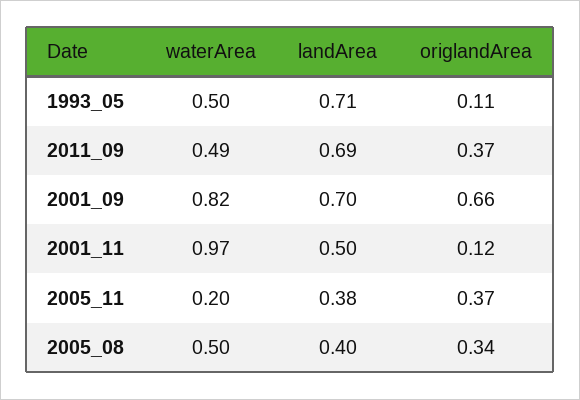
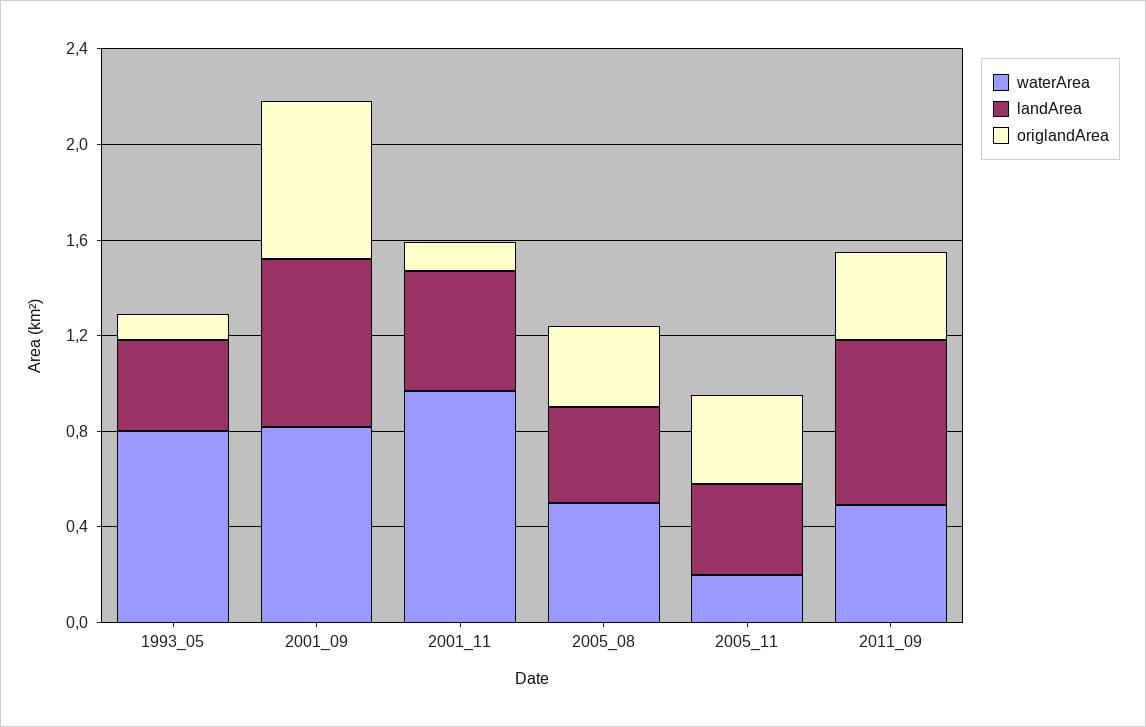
  {
    "waterArea": {
-     "1993_05": 0.5,
+     "1993_05": 0.8,
      "2011_09": 0.49,
      "2001_09": 0.82,
      "2001_11": 0.97,
      "2005_11": 0.2,
      "2005_08": 0.5
    },
    "landArea": {
-     "1993_05": 0.71,
+     "1993_05": 0.4,
      "2011_09": 0.69,
      "2001_09": 0.7,
      "2001_11": 0.5,
      "2005_11": 0.38,
      "2005_08": 0.4
    },
    "origlandArea": {
      "1993_05": 0.11,
      "2011_09": 0.37,
      "2001_09": 0.66,
      "2001_11": 0.12,
      "2005_11": 0.37,
      "2005_08": 0.34
    }
  }

